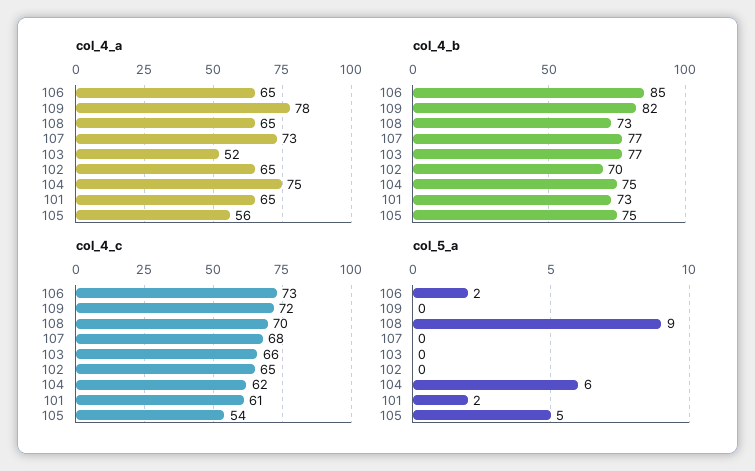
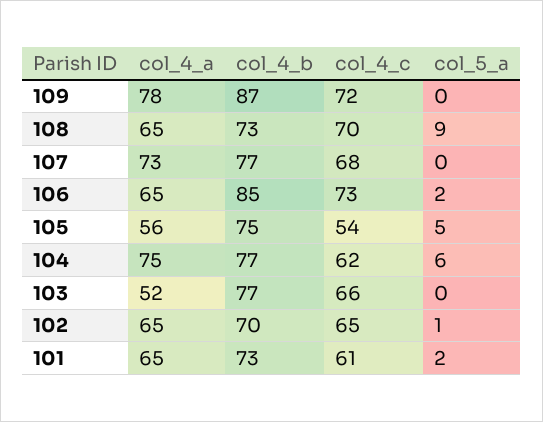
  {
    "col_4_a": {
      "106": 65,
      "109": 78,
      "108": 65,
      "107": 73,
      "103": 52,
      "102": 65,
      "104": 75,
      "101": 65,
      "105": 56
    },
    "col_4_b": {
      "106": 85,
-     "109": 82,
+     "109": 87,
      "108": 73,
      "107": 77,
      "103": 77,
      "102": 70,
-     "104": 75,
+     "104": 77,
      "101": 73,
      "105": 75
    },
    "col_4_c": {
      "106": 73,
      "109": 72,
      "108": 70,
      "107": 68,
      "103": 66,
      "102": 65,
      "104": 62,
      "101": 61,
      "105": 54
    },
    "col_5_a": {
      "106": 2,
      "109": 0,
      "108": 9,
      "107": 0,
      "103": 0,
-     "102": 0,
+     "102": 1,
      "104": 6,
      "101": 2,
      "105": 5
    }
  }

